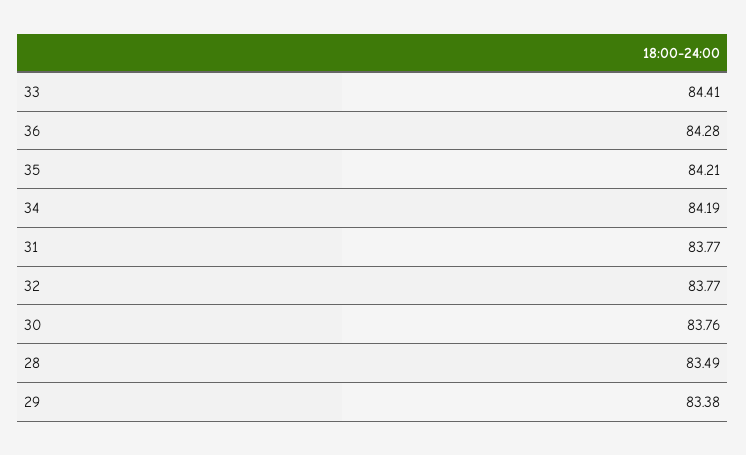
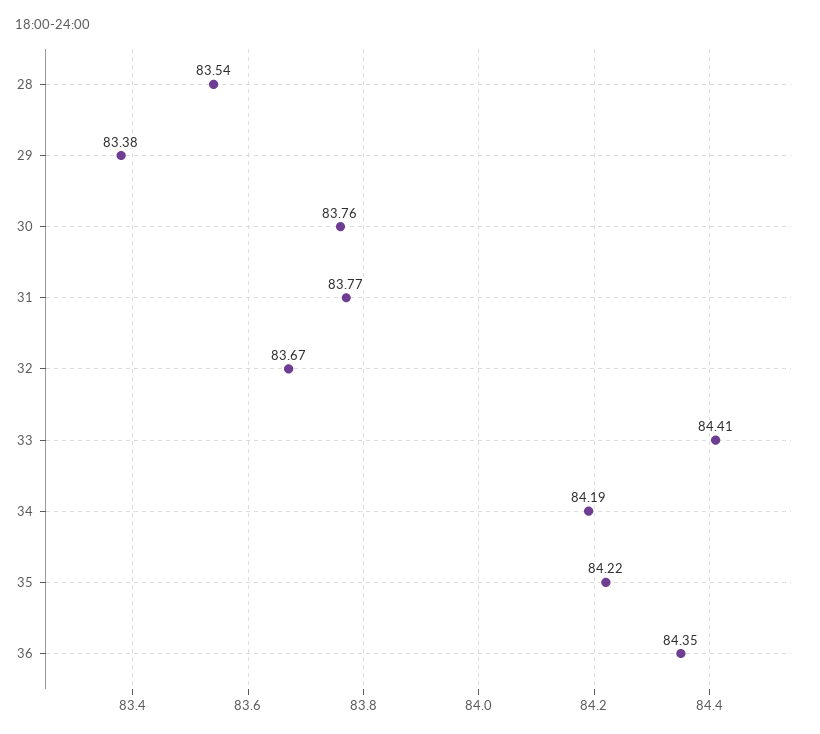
  {
    "33": 84.41,
-   "36": 84.28,
+   "36": 84.35,
-   "35": 84.21,
+   "35": 84.22,
    "34": 84.19,
    "31": 83.77,
-   "32": 83.77,
+   "32": 83.67,
    "30": 83.76,
-   "28": 83.49,
+   "28": 83.54,
    "29": 83.38
  }

